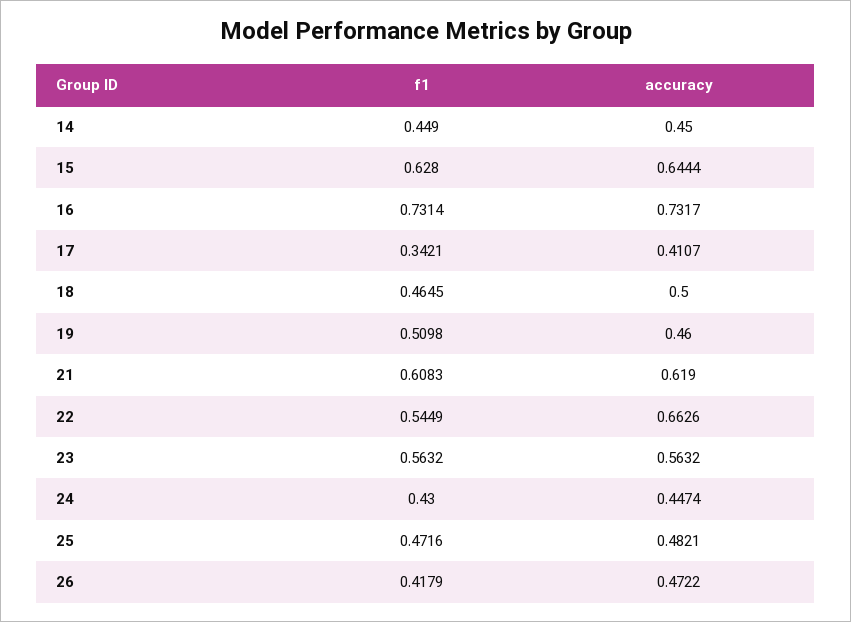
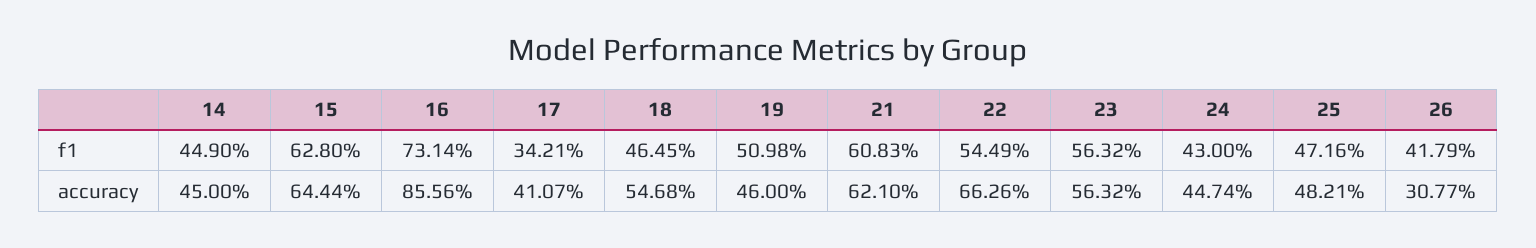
  {
    "f1": {
      "14": 0.449,
      "15": 0.628,
      "16": 0.7314,
      "17": 0.3421,
      "18": 0.4645,
      "19": 0.5098,
      "21": 0.6083,
      "22": 0.5449,
      "23": 0.5632,
      "24": 0.43,
      "25": 0.4716,
      "26": 0.4179
    },
    "accuracy": {
      "14": 0.45,
      "15": 0.6444,
-     "16": 0.7317,
+     "16": 0.8556,
      "17": 0.4107,
-     "18": 0.5,
+     "18": 0.5468,
      "19": 0.46,
-     "21": 0.619,
+     "21": 0.621,
      "22": 0.6626,
      "23": 0.5632,
      "24": 0.4474,
      "25": 0.4821,
-     "26": 0.4722
+     "26": 0.3077
    }
  }

